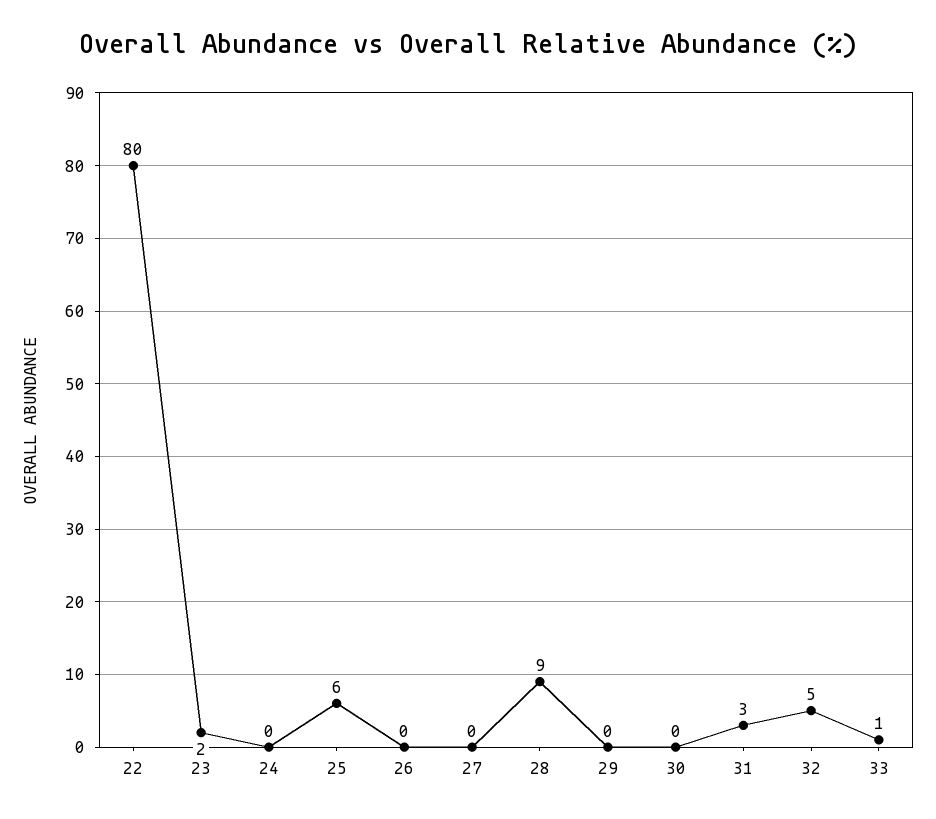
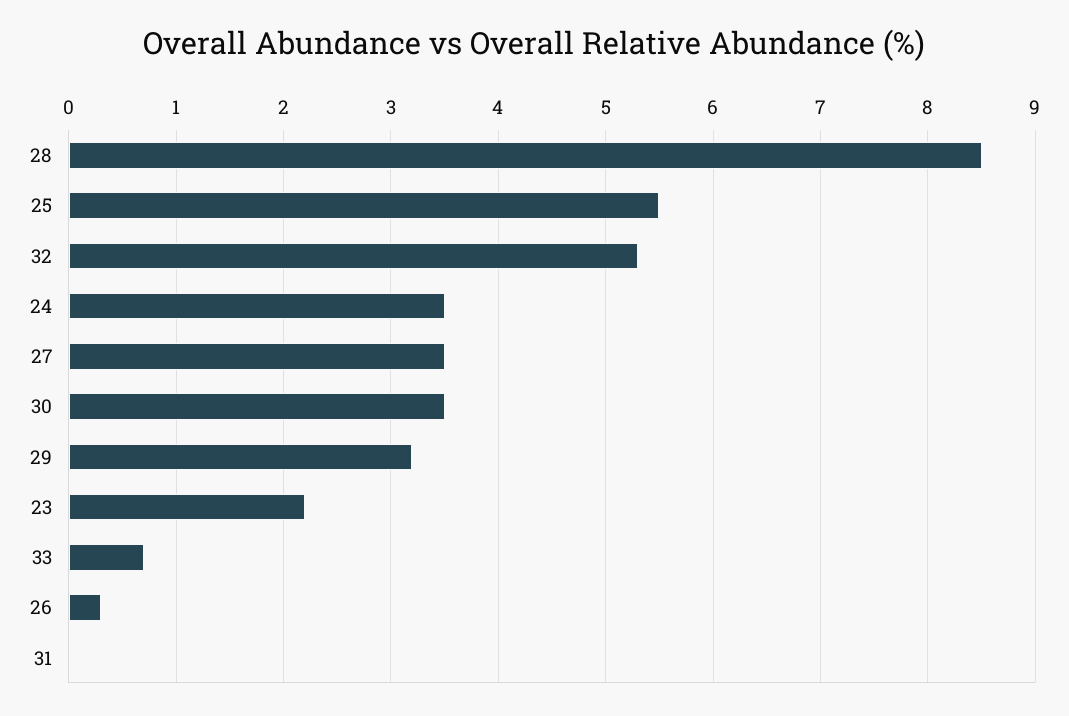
  {
-   "22": 80,
    "23": 2,
-   "24": 0,
+   "24": 3.5,
    "25": 6,
    "26": 0,
-   "27": 0,
+   "27": 3.5,
    "28": 9,
-   "29": 0,
+   "29": 3.2,
-   "30": 0,
+   "30": 3.5,
-   "31": 3,
+   "31": 0,
    "32": 5,
    "33": 1
  }

